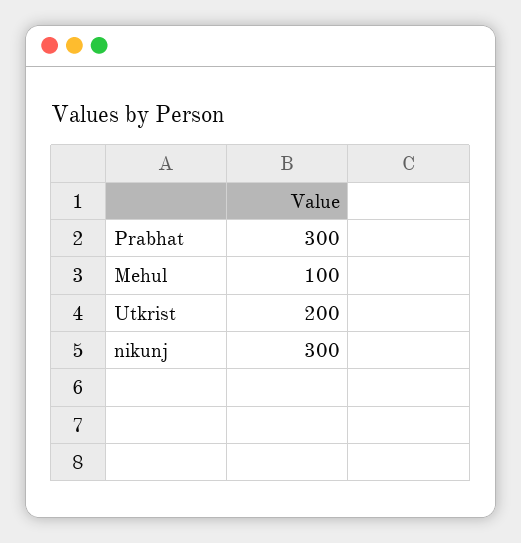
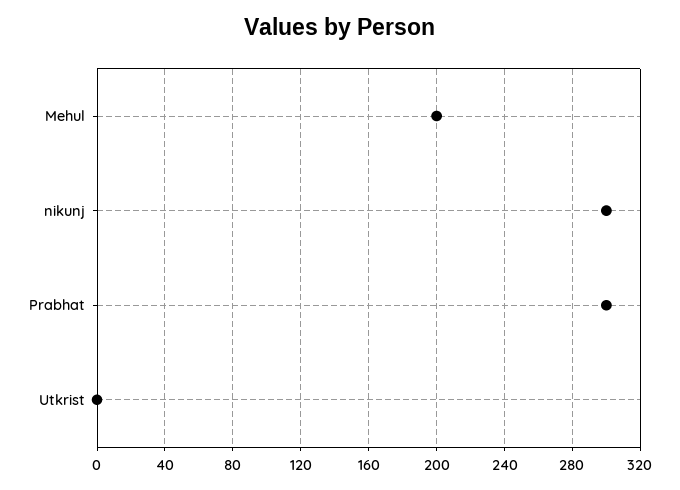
  {
    "Prabhat": 300,
-   "Mehul": 100,
+   "Mehul": 200,
-   "Utkrist": 200,
+   "Utkrist": 0,
    "nikunj": 300
  }

